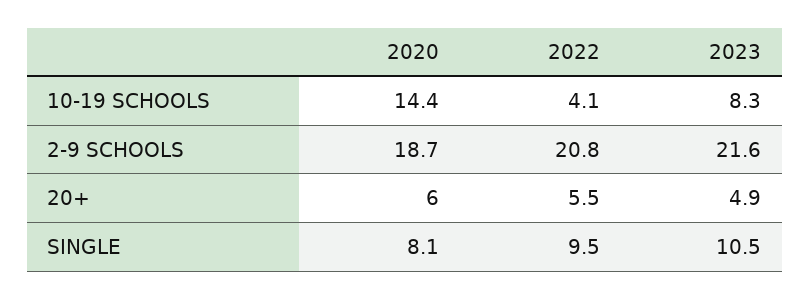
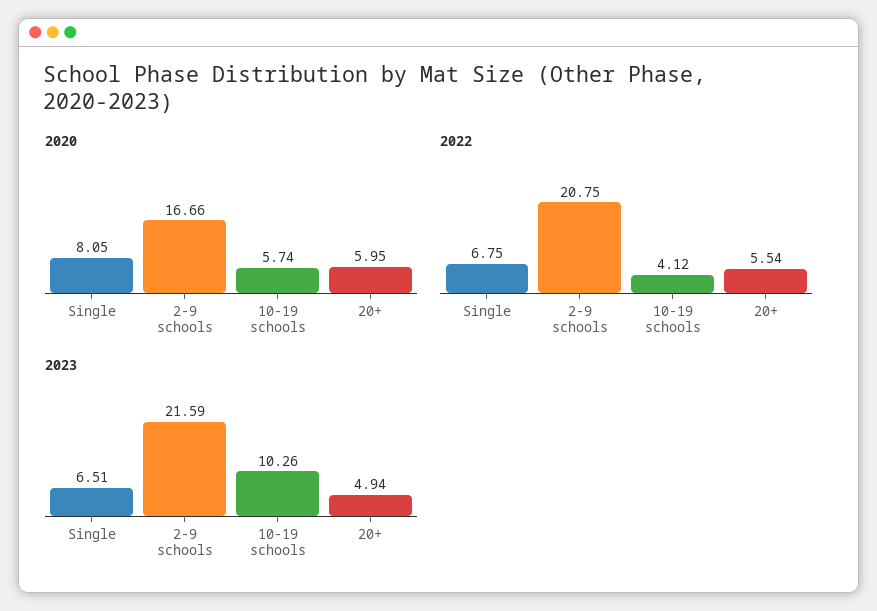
  {
    "2020": {
-     "10-19 SCHOOLS": 14.4,
+     "10-19 SCHOOLS": 5.74,
-     "2-9 SCHOOLS": 18.7,
+     "2-9 SCHOOLS": 16.66,
      "20+": 5.95,
      "SINGLE": 8.05
    },
    "2022": {
      "10-19 SCHOOLS": 4.12,
      "2-9 SCHOOLS": 20.75,
      "20+": 5.54,
-     "SINGLE": 9.5
+     "SINGLE": 6.75
    },
    "2023": {
-     "10-19 SCHOOLS": 8.3,
+     "10-19 SCHOOLS": 10.26,
      "2-9 SCHOOLS": 21.59,
      "20+": 4.94,
-     "SINGLE": 10.5
+     "SINGLE": 6.51
    }
  }

